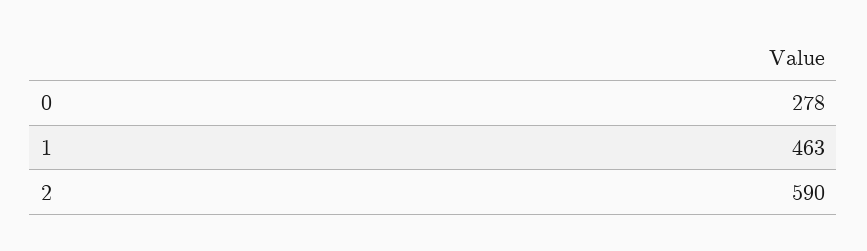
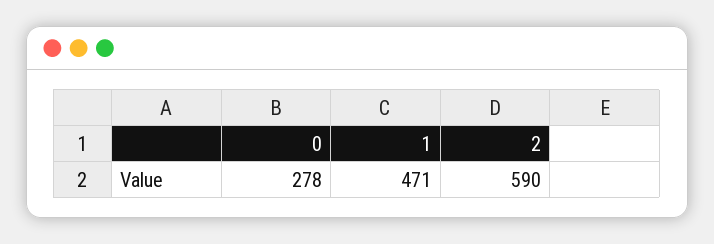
  {
    "0": 278,
-   "1": 463,
+   "1": 471,
    "2": 590
  }

